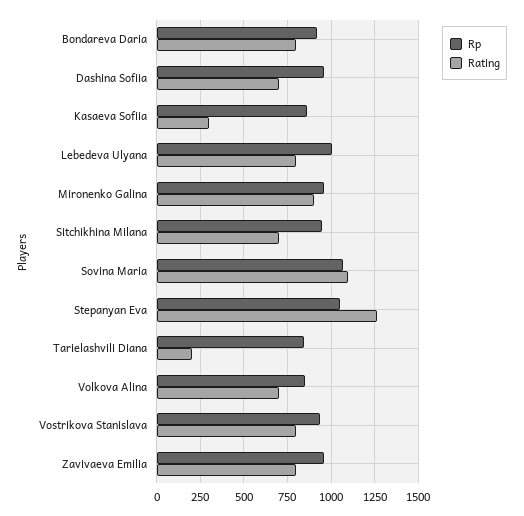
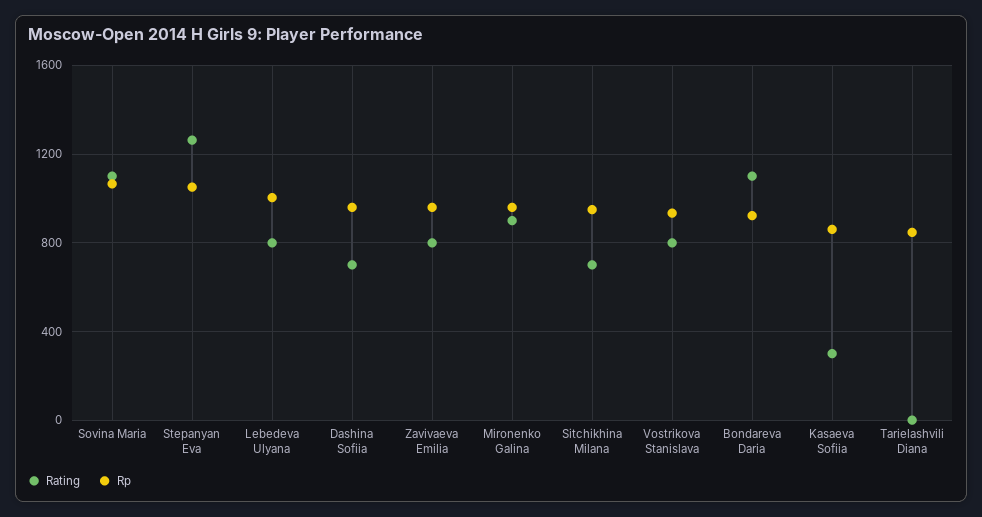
  {
    "Rp": {
      "Bondareva Daria": 900,
      "Dashina Sofiia": 950,
      "Kasaeva Sofiia": 850,
      "Lebedeva Ulyana": 1000,
      "Mironenko Galina": 950,
      "Sitchikhina Milana": 950,
      "Sovina Maria": 1050,
      "Stepanyan Eva": 1050,
      "Tarielashvili Diana": 850,
-     "Volkova Alina": 850,
      "Vostrikova Stanislava": 950,
      "Zavivaeva Emilia": 950
    },
    "Rating": {
-     "Bondareva Daria": 800,
+     "Bondareva Daria": 1100,
      "Dashina Sofiia": 700,
      "Kasaeva Sofiia": 300,
      "Lebedeva Ulyana": 800,
      "Mironenko Galina": 900,
      "Sitchikhina Milana": 700,
      "Sovina Maria": 1100,
      "Stepanyan Eva": 1250,
-     "Tarielashvili Diana": 200,
+     "Tarielashvili Diana": 0,
-     "Volkova Alina": 700,
      "Vostrikova Stanislava": 800,
      "Zavivaeva Emilia": 800
    }
  }

